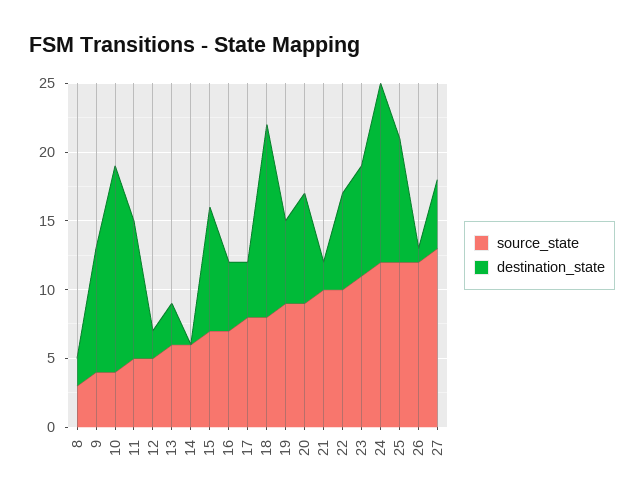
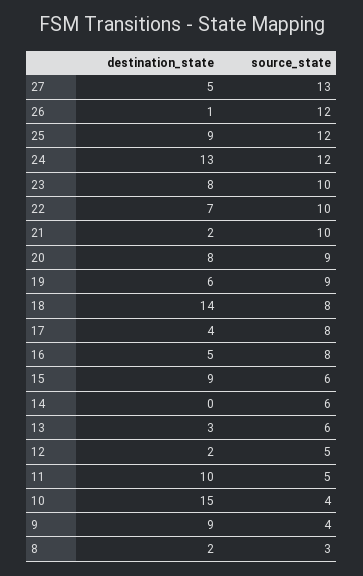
  {
    "source_state": {
      "8": 3,
      "9": 4,
      "10": 4,
      "11": 5,
      "12": 5,
      "13": 6,
      "14": 6,
-     "15": 7,
+     "15": 6,
-     "16": 7,
+     "16": 8,
      "17": 8,
      "18": 8,
      "19": 9,
      "20": 9,
      "21": 10,
      "22": 10,
-     "23": 11,
+     "23": 10,
      "24": 12,
      "25": 12,
      "26": 12,
      "27": 13
    },
    "destination_state": {
      "8": 2,
      "9": 9,
      "10": 15,
      "11": 10,
      "12": 2,
      "13": 3,
      "14": 0,
      "15": 9,
      "16": 5,
      "17": 4,
      "18": 14,
      "19": 6,
      "20": 8,
      "21": 2,
      "22": 7,
      "23": 8,
      "24": 13,
      "25": 9,
      "26": 1,
      "27": 5
    }
  }

